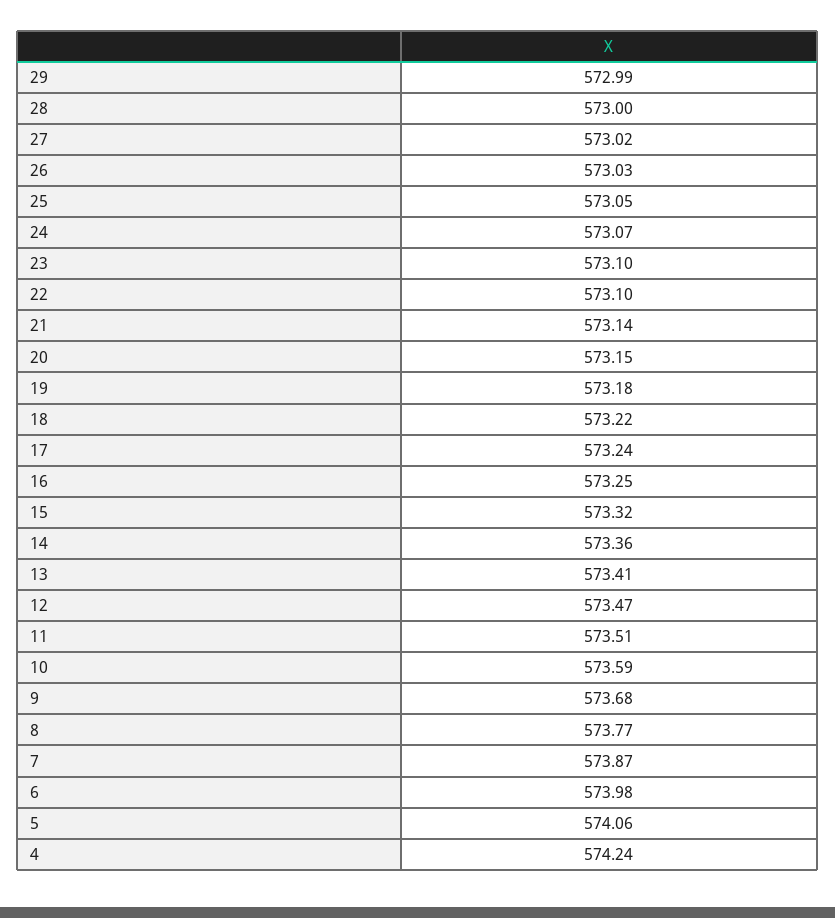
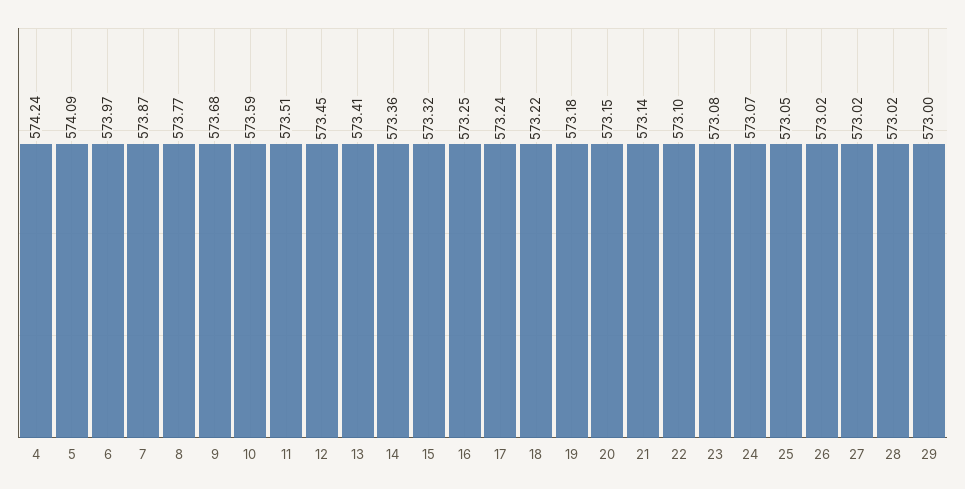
  {
-   "29": 572.99,
+   "29": 573,
-   "28": 573,
+   "28": 573.02,
    "27": 573.02,
-   "26": 573.03,
+   "26": 573.02,
    "25": 573.05,
    "24": 573.07,
-   "23": 573.1,
+   "23": 573.08,
    "22": 573.1,
    "21": 573.14,
    "20": 573.15,
    "19": 573.18,
    "18": 573.22,
    "17": 573.24,
    "16": 573.25,
    "15": 573.32,
    "14": 573.36,
    "13": 573.41,
-   "12": 573.47,
+   "12": 573.45,
    "11": 573.51,
    "10": 573.59,
    "9": 573.68,
    "8": 573.77,
    "7": 573.87,
-   "6": 573.98,
+   "6": 573.97,
-   "5": 574.06,
+   "5": 574.09,
    "4": 574.24
  }

